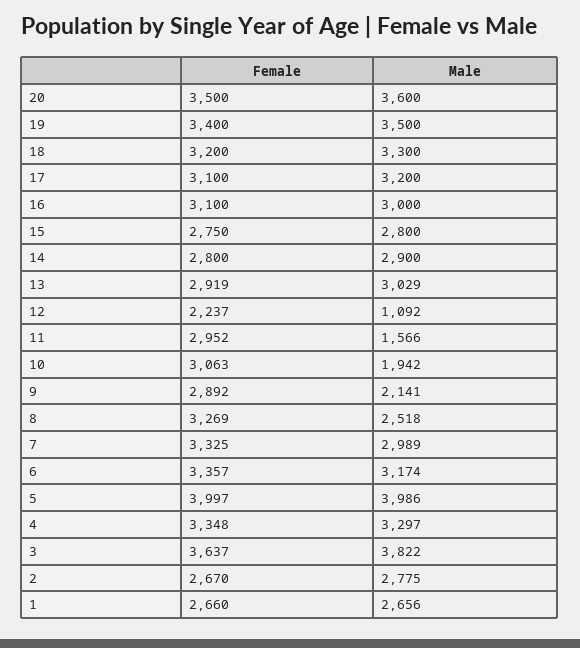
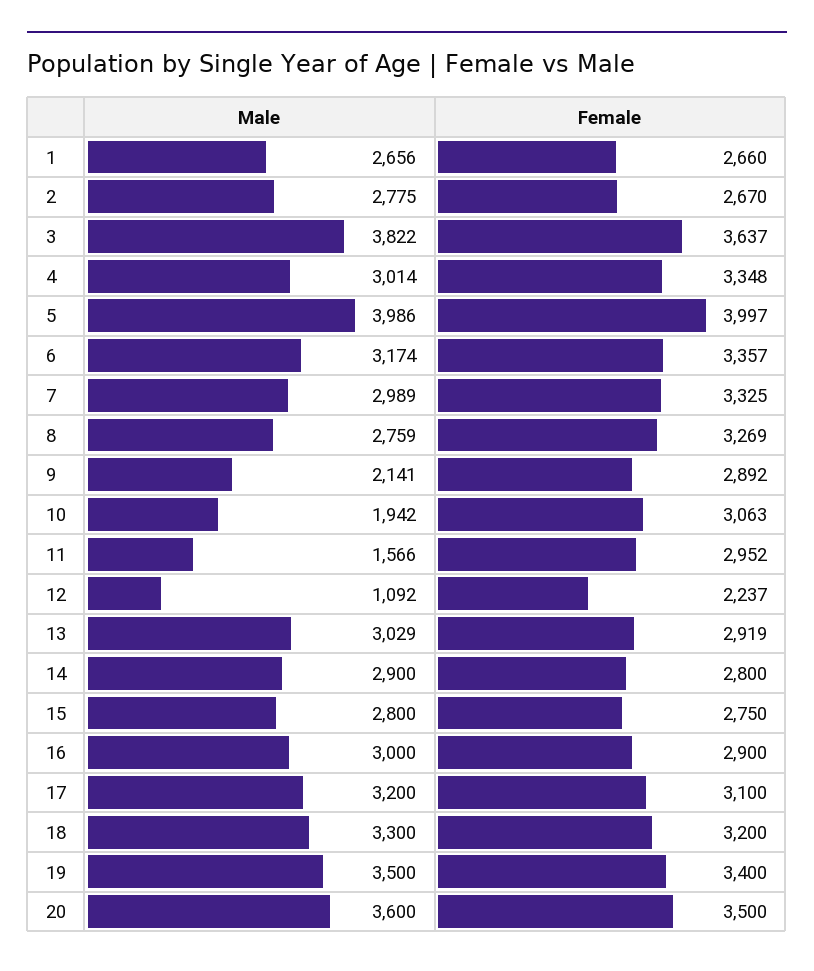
  {
    "Female": {
      "20": 3500,
      "19": 3400,
      "18": 3200,
      "17": 3100,
-     "16": 3100,
+     "16": 2900,
      "15": 2750,
      "14": 2800,
      "13": 2919,
      "12": 2237,
      "11": 2952,
      "10": 3063,
      "9": 2892,
      "8": 3269,
      "7": 3325,
      "6": 3357,
      "5": 3997,
      "4": 3348,
      "3": 3637,
      "2": 2670,
      "1": 2660
    },
    "Male": {
      "20": 3600,
      "19": 3500,
      "18": 3300,
      "17": 3200,
      "16": 3000,
      "15": 2800,
      "14": 2900,
      "13": 3029,
      "12": 1092,
      "11": 1566,
      "10": 1942,
      "9": 2141,
-     "8": 2518,
+     "8": 2759,
      "7": 2989,
      "6": 3174,
      "5": 3986,
-     "4": 3297,
+     "4": 3014,
      "3": 3822,
      "2": 2775,
      "1": 2656
    }
  }

